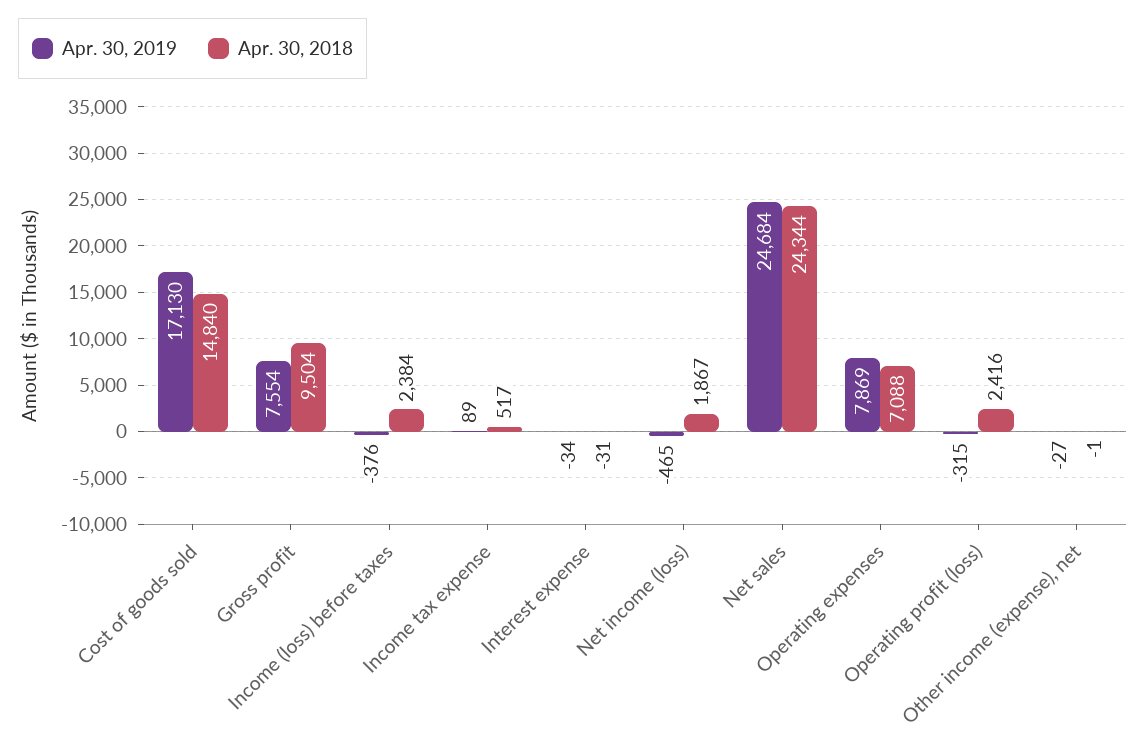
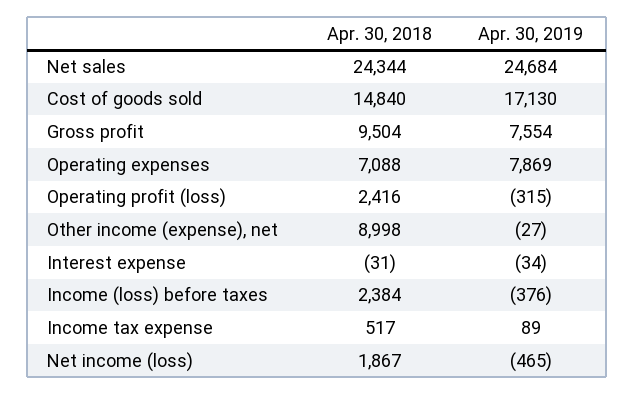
  {
    "Apr. 30, 2019": {
      "Cost of goods sold": 17130,
      "Gross profit": 7554,
      "Income (loss) before taxes": -376,
      "Income tax expense": 89,
      "Interest expense": -34,
      "Net income (loss)": -465,
      "Net sales": 24684,
      "Operating expenses": 7869,
      "Operating profit (loss)": -315,
      "Other income (expense), net": -27
    },
    "Apr. 30, 2018": {
      "Cost of goods sold": 14840,
      "Gross profit": 9504,
      "Income (loss) before taxes": 2384,
      "Income tax expense": 517,
      "Interest expense": -31,
      "Net income (loss)": 1867,
      "Net sales": 24344,
      "Operating expenses": 7088,
      "Operating profit (loss)": 2416,
-     "Other income (expense), net": -1
+     "Other income (expense), net": 8998
    }
  }

